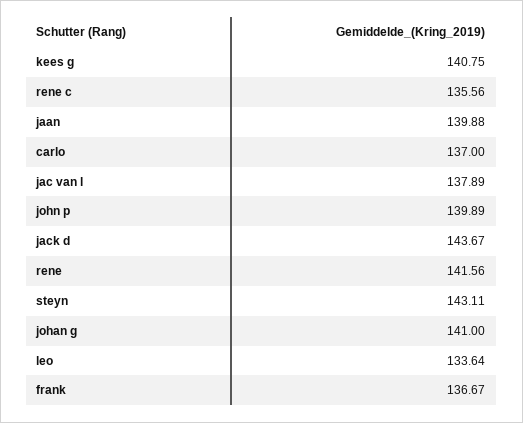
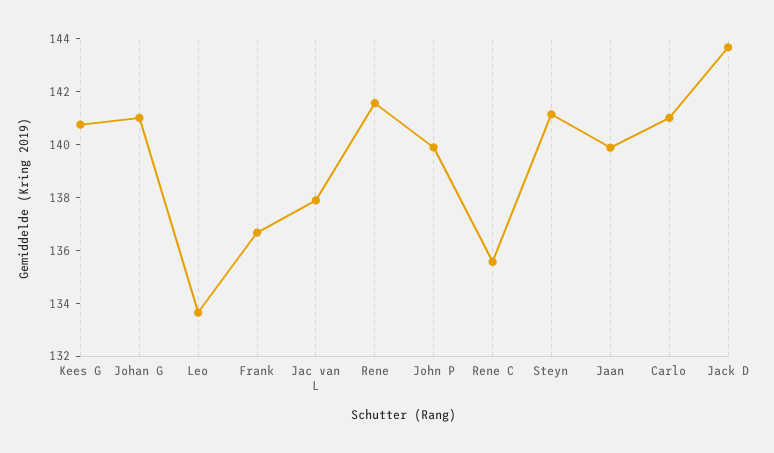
  {
    "kees g": 140.75,
    "rene c": 135.56,
    "jaan": 139.88,
-   "carlo": 137,
+   "carlo": 141,
    "jac van l": 137.89,
    "john p": 139.89,
    "jack d": 143.67,
    "rene": 141.56,
-   "steyn": 143.11,
+   "steyn": 141,
    "johan g": 141,
    "leo": 133.64,
    "frank": 136.67
  }

